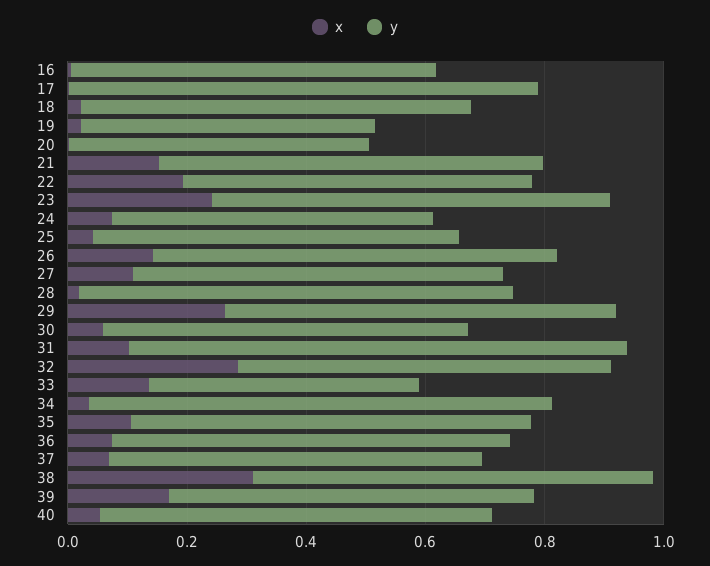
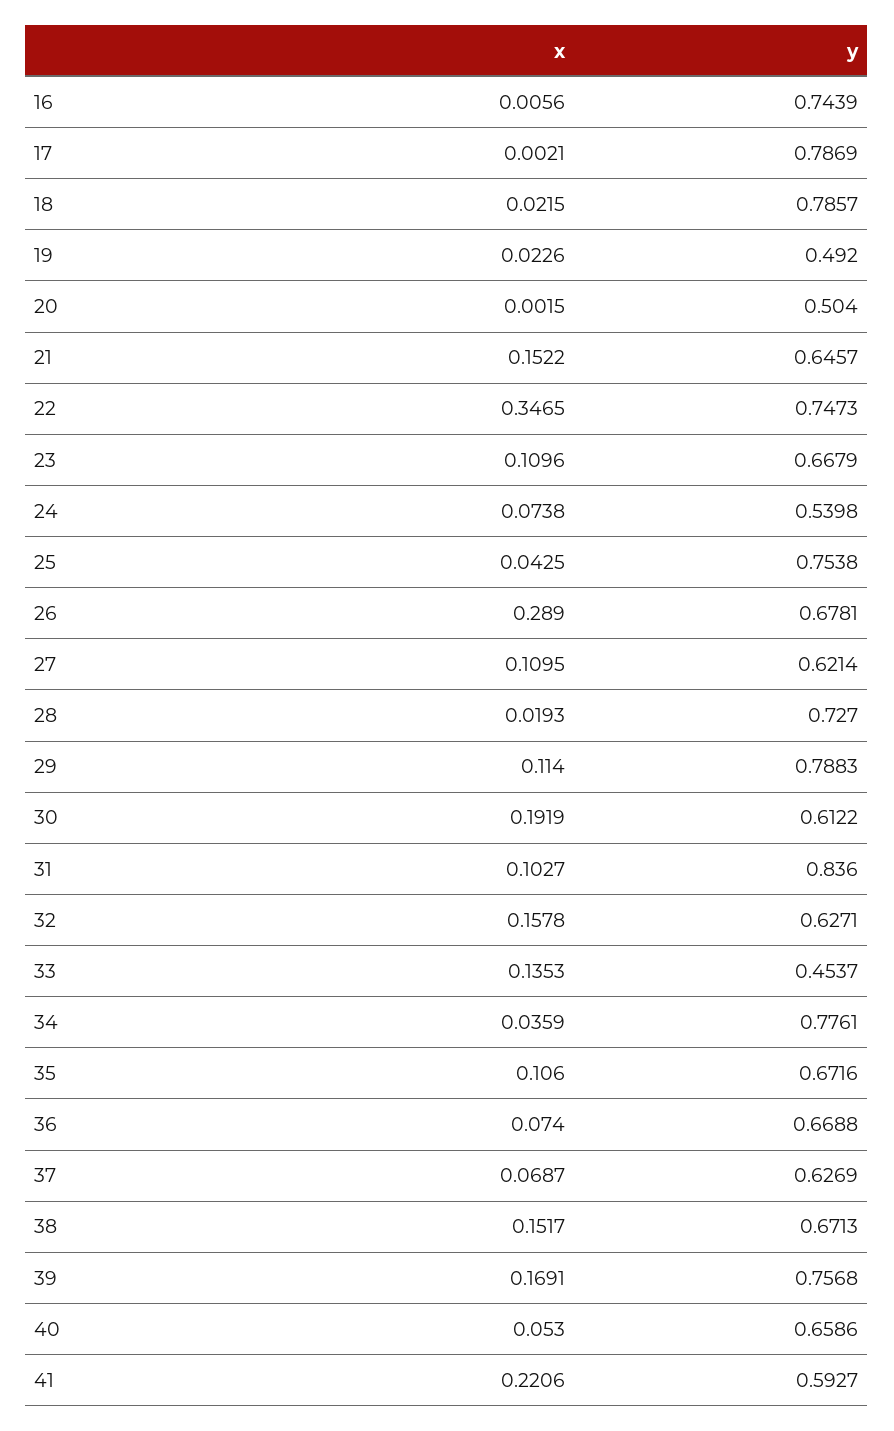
  {
    "x": {
      "16": 0.0056,
      "17": 0.0021,
      "18": 0.0215,
      "19": 0.0226,
      "20": 0.0015,
      "21": 0.1522,
-     "22": 0.2,
+     "22": 0.3465,
-     "23": 0.25,
+     "23": 0.1096,
      "24": 0.0738,
      "25": 0.0425,
-     "26": 0.15,
+     "26": 0.289,
      "27": 0.1095,
      "28": 0.0193,
-     "29": 0.25,
+     "29": 0.114,
-     "30": 0.05,
+     "30": 0.1919,
      "31": 0.1027,
-     "32": 0.3,
+     "32": 0.1578,
      "33": 0.1353,
      "34": 0.0359,
      "35": 0.106,
      "36": 0.074,
      "37": 0.0687,
-     "38": 0.3,
+     "38": 0.1517,
      "39": 0.1691,
-     "40": 0.053
+     "40": 0.053,
+     "41": 0.2206
    },
    "y": {
-     "16": 0.6,
+     "16": 0.7439,
      "17": 0.7869,
-     "18": 0.65,
+     "18": 0.7857,
      "19": 0.492,
      "20": 0.504,
      "21": 0.6457,
-     "22": 0.6,
+     "22": 0.7473,
      "23": 0.6679,
      "24": 0.5398,
-     "25": 0.6,
+     "25": 0.7538,
      "26": 0.6781,
      "27": 0.6214,
      "28": 0.727,
-     "29": 0.65,
+     "29": 0.7883,
      "30": 0.6122,
      "31": 0.836,
      "32": 0.6271,
      "33": 0.4537,
      "34": 0.7761,
      "35": 0.6716,
      "36": 0.6688,
      "37": 0.6269,
      "38": 0.6713,
-     "39": 0.6,
+     "39": 0.7568,
-     "40": 0.6586
+     "40": 0.6586,
+     "41": 0.5927
    }
  }

